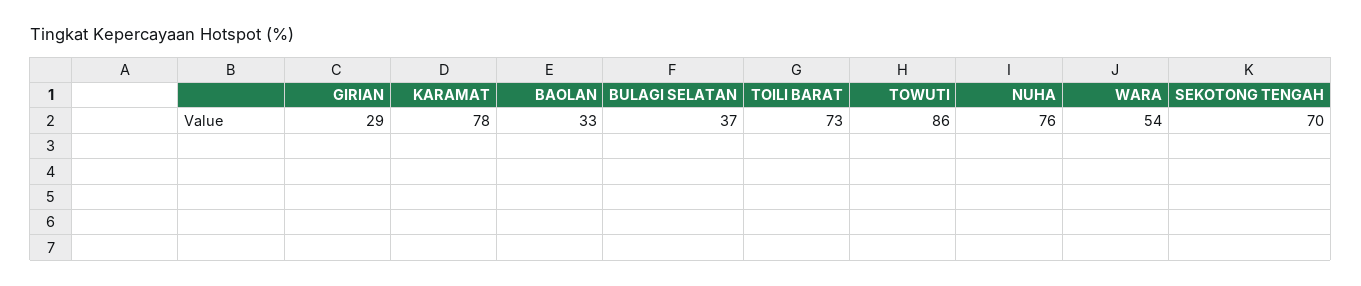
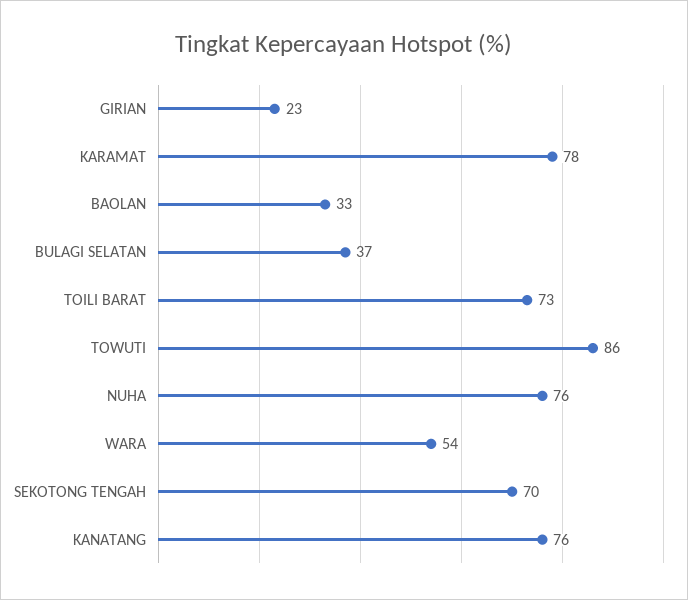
  {
-   "GIRIAN": 29,
+   "GIRIAN": 23,
    "KARAMAT": 78,
    "BAOLAN": 33,
    "BULAGI SELATAN": 37,
    "TOILI BARAT": 73,
    "TOWUTI": 86,
    "NUHA": 76,
    "WARA": 54,
-   "SEKOTONG TENGAH": 70
+   "SEKOTONG TENGAH": 70,
+   "KANATANG": 76
  }

